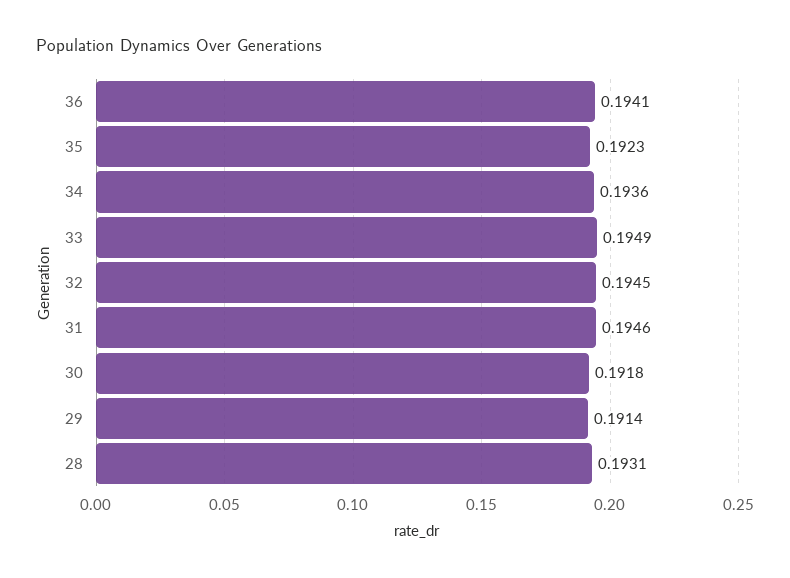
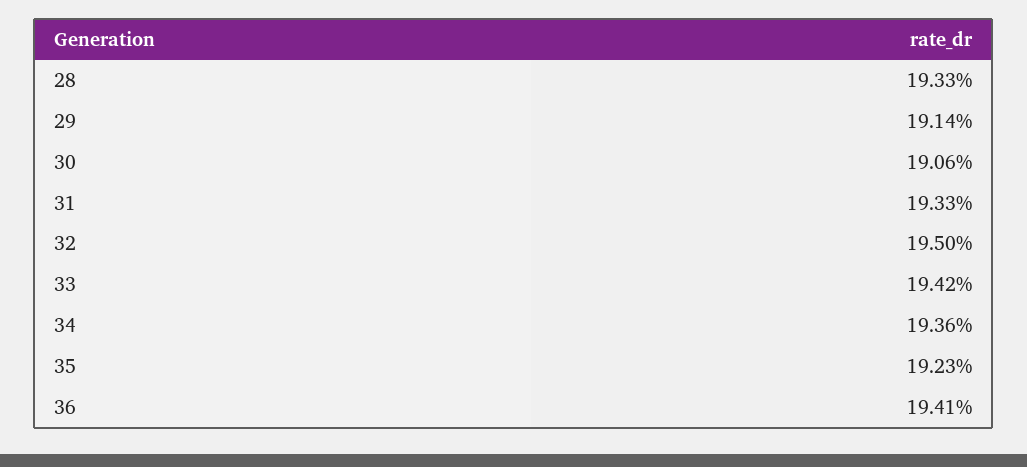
  {
    "36": 0.1941,
    "35": 0.1923,
    "34": 0.1936,
-   "33": 0.1949,
+   "33": 0.1942,
-   "32": 0.1945,
+   "32": 0.195,
-   "31": 0.1946,
+   "31": 0.1933,
-   "30": 0.1918,
+   "30": 0.1906,
    "29": 0.1914,
-   "28": 0.1931
+   "28": 0.1933
  }

